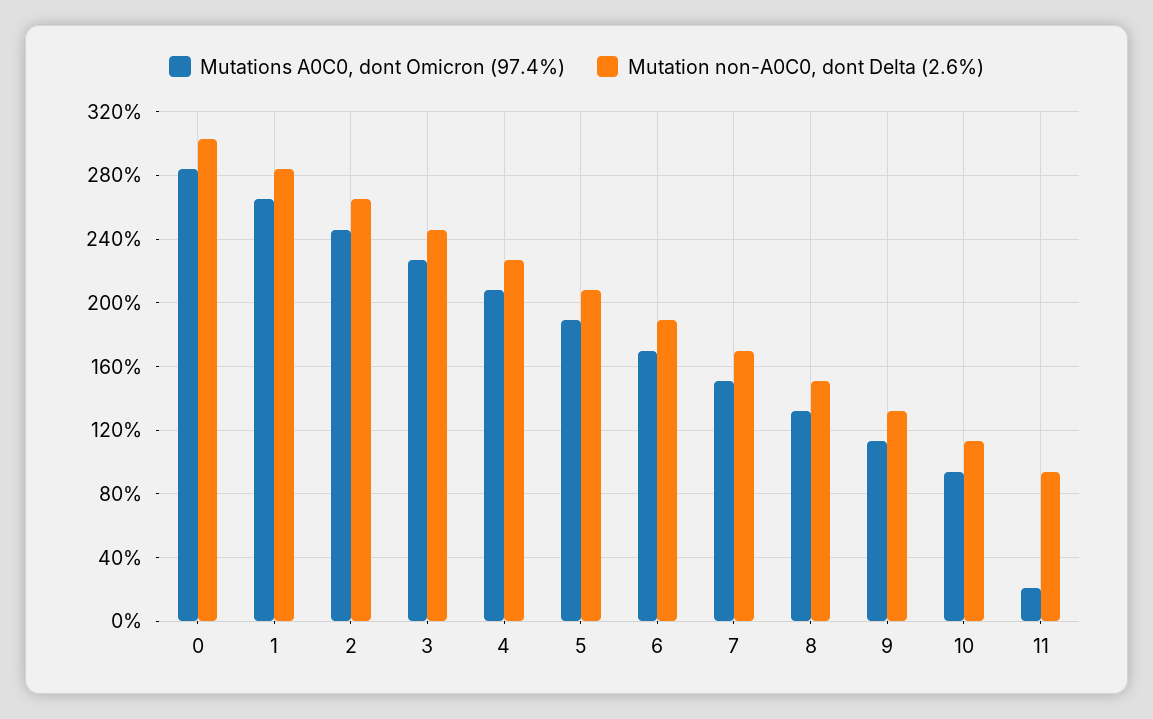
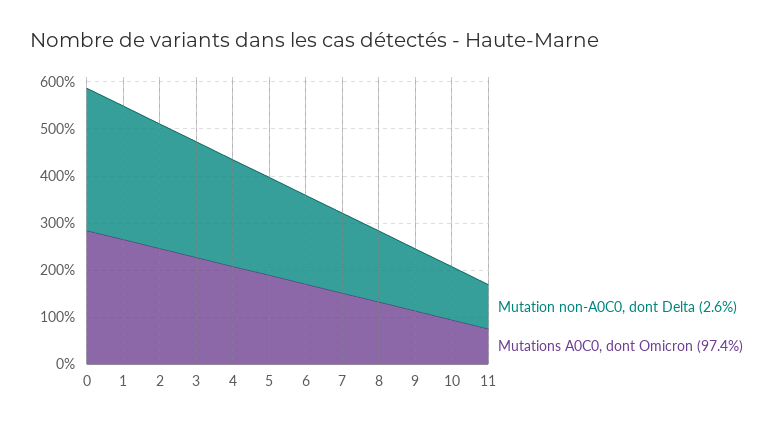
  {
    "Mutations A0C0, dont Omicron (97.4%)": {
      "0": 285,
      "1": 265,
      "2": 245,
      "3": 225,
      "4": 210,
      "5": 190,
      "6": 170,
      "7": 150,
      "8": 130,
      "9": 115,
      "10": 95,
-     "11": 20
+     "11": 80
    },
    "Mutation non-A0C0, dont Delta (2.6%)": {
      "0": 305,
      "1": 285,
      "2": 265,
      "3": 245,
      "4": 225,
      "5": 210,
      "6": 190,
      "7": 170,
      "8": 150,
      "9": 130,
      "10": 115,
      "11": 95
    }
  }

